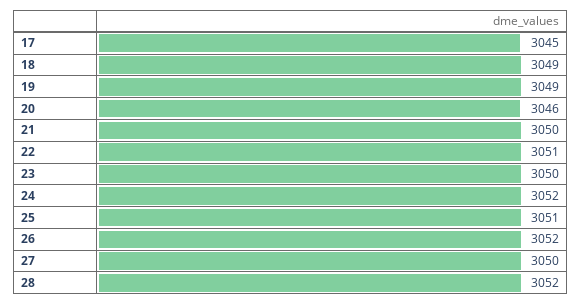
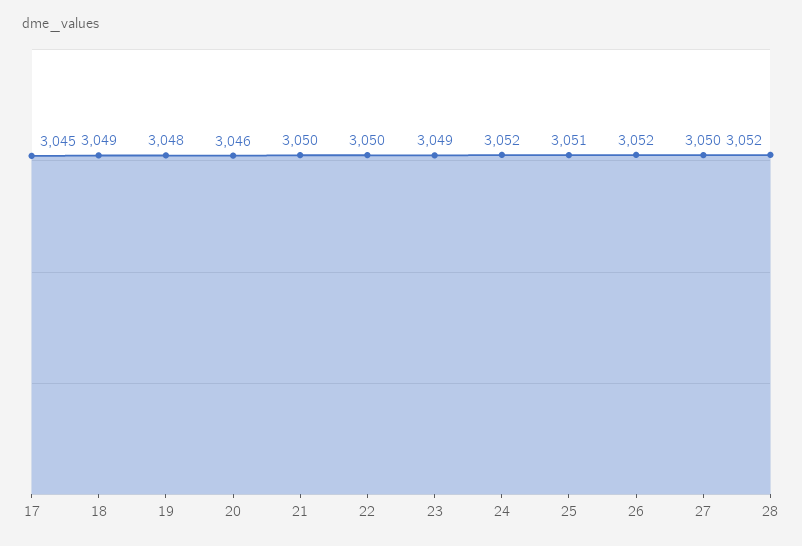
  {
    "17": 3045,
    "18": 3049,
-   "19": 3049,
+   "19": 3048,
    "20": 3046,
    "21": 3050,
-   "22": 3051,
+   "22": 3050,
-   "23": 3050,
+   "23": 3049,
    "24": 3052,
    "25": 3051,
    "26": 3052,
    "27": 3050,
    "28": 3052
  }

